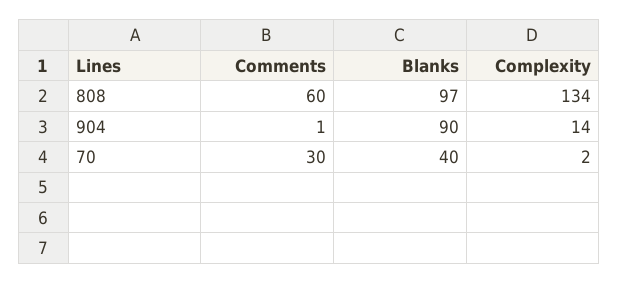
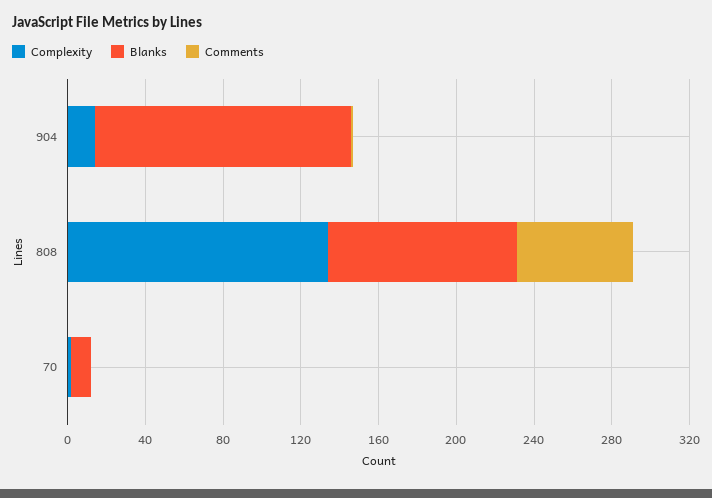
  {
    "Comments": {
      "808": 60,
      "904": 1,
-     "70": 30
+     "70": 0
    },
    "Blanks": {
      "808": 97,
-     "904": 90,
+     "904": 130,
-     "70": 40
+     "70": 10
    },
    "Complexity": {
      "808": 134,
      "904": 14,
      "70": 2
    }
  }

